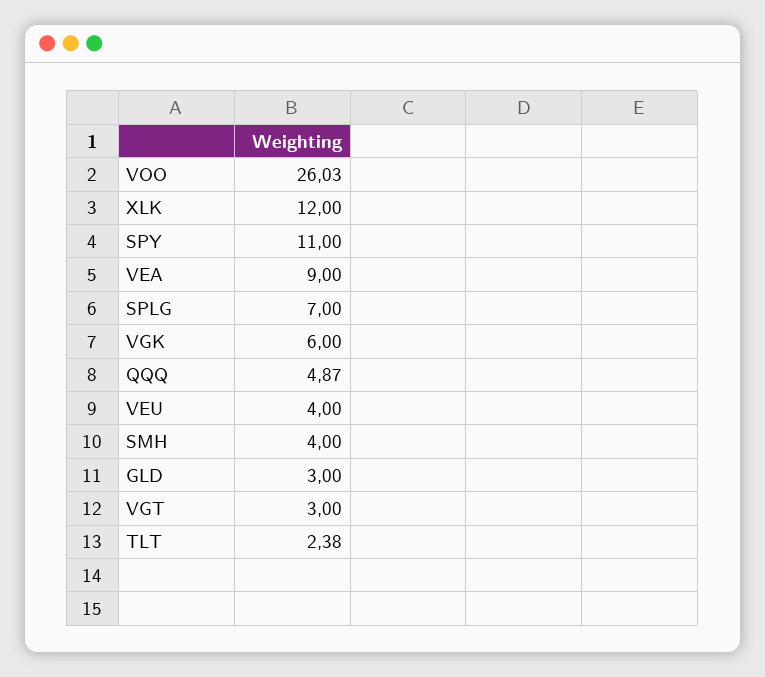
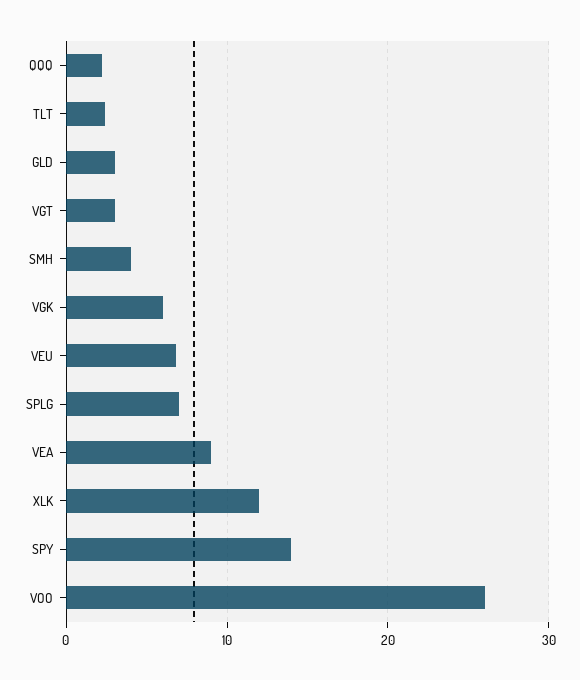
  {
    "VOO": 26.03,
    "XLK": 12,
-   "SPY": 11,
+   "SPY": 14,
    "VEA": 9,
    "SPLG": 7,
    "VGK": 6,
-   "QQQ": 4.87,
+   "QQQ": 2,
-   "VEU": 4,
+   "VEU": 7,
    "SMH": 4,
    "GLD": 3,
    "VGT": 3,
    "TLT": 2.38
  }

